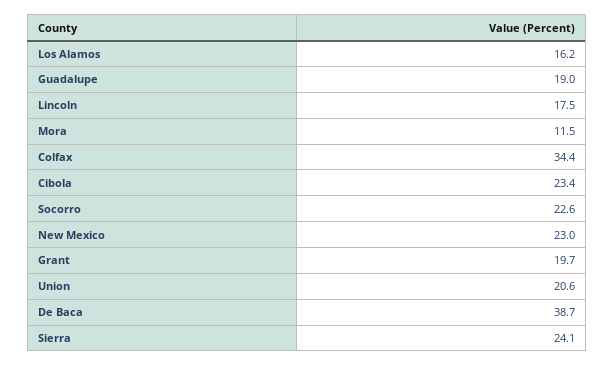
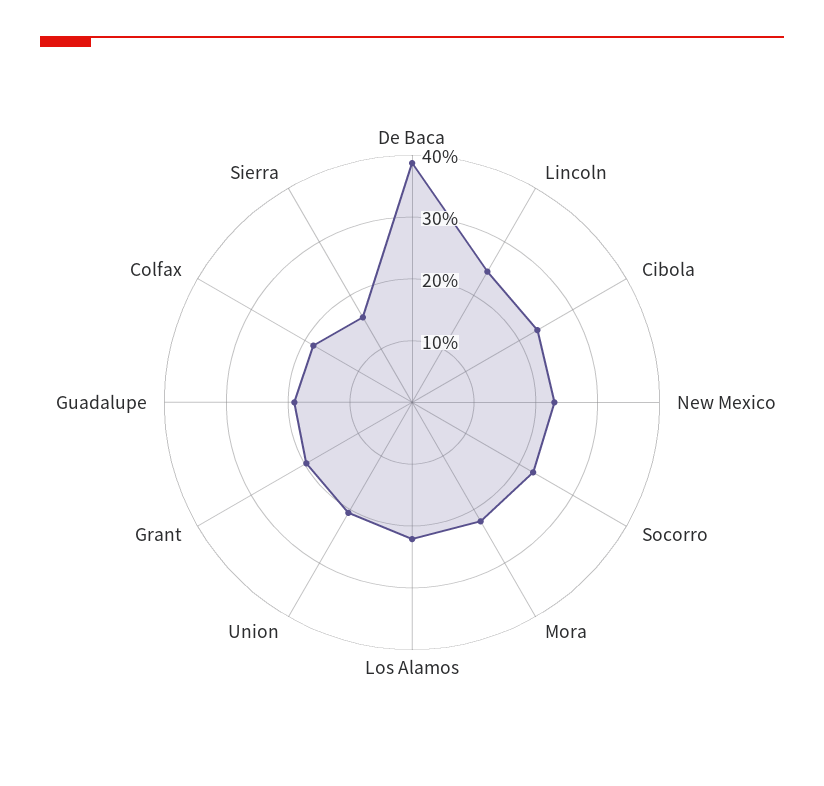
  {
-   "Los Alamos": 16.2,
+   "Los Alamos": 22,
    "Guadalupe": 19,
-   "Lincoln": 17.5,
+   "Lincoln": 24,
-   "Mora": 11.5,
+   "Mora": 22,
-   "Colfax": 34.4,
+   "Colfax": 18,
    "Cibola": 23.4,
    "Socorro": 22.6,
    "New Mexico": 23,
    "Grant": 19.7,
    "Union": 20.6,
    "De Baca": 38.7,
-   "Sierra": 24.1
+   "Sierra": 16
  }

